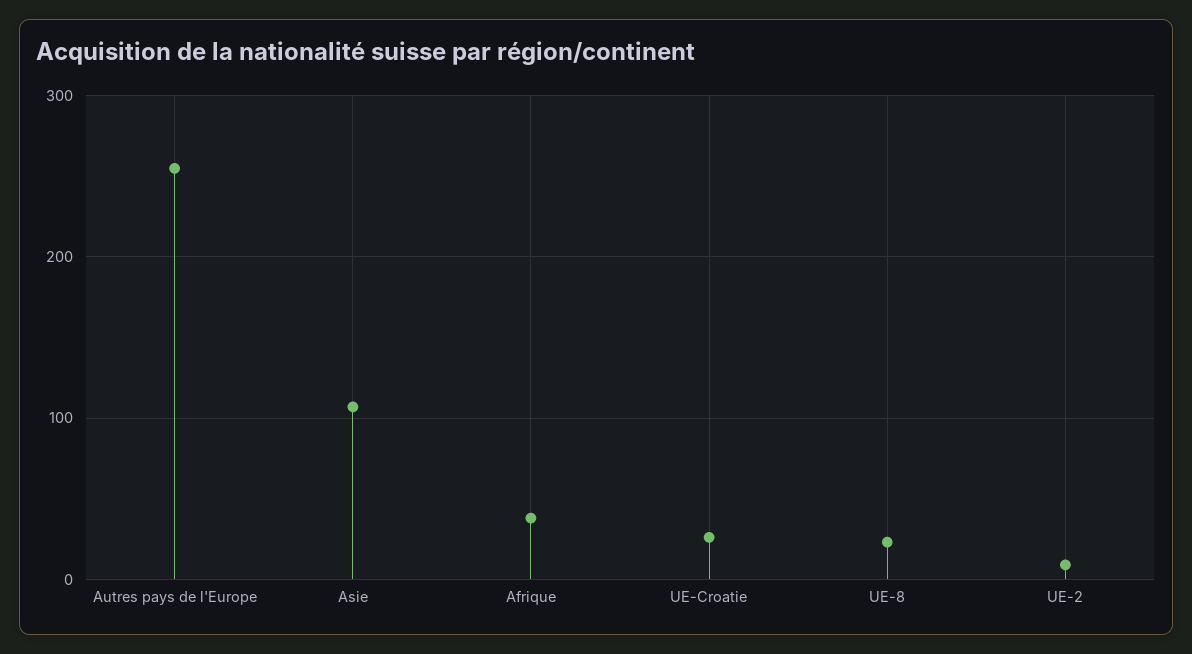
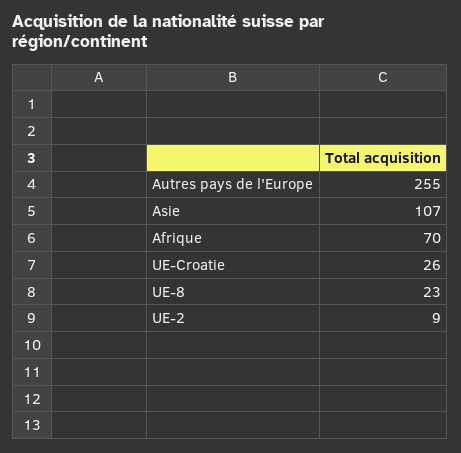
  {
    "Autres pays de l'Europe": 255,
    "Asie": 107,
-   "Afrique": 40,
+   "Afrique": 70,
    "UE-Croatie": 26,
    "UE-8": 23,
    "UE-2": 9
  }

